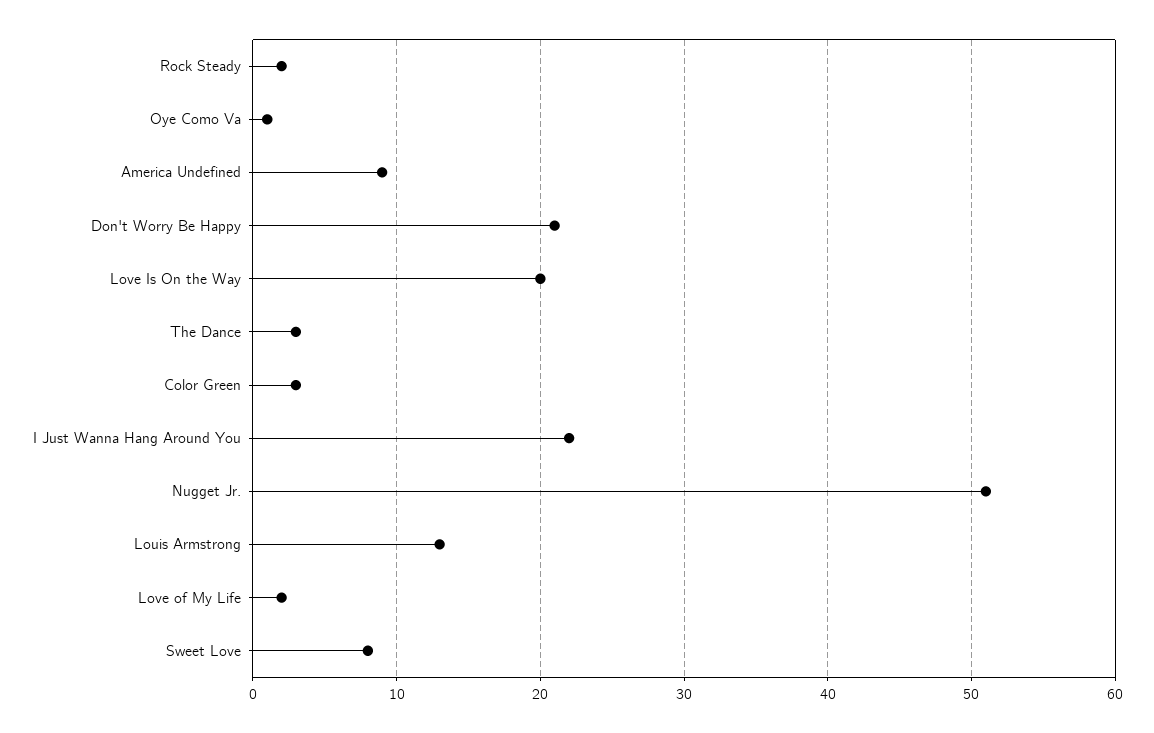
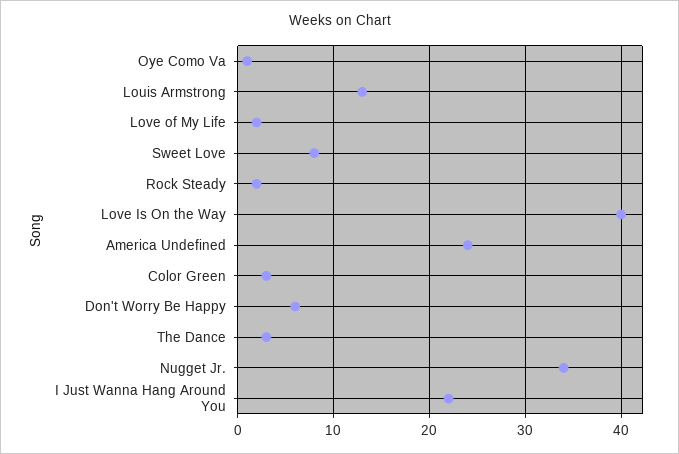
  {
    "Rock Steady": 2,
    "Oye Como Va": 1,
-   "America Undefined": 9,
+   "America Undefined": 24,
-   "Don't Worry Be Happy": 21,
+   "Don't Worry Be Happy": 6,
-   "Love Is On the Way": 20,
+   "Love Is On the Way": 40,
    "The Dance": 3,
    "Color Green": 3,
    "I Just Wanna Hang Around You": 22,
-   "Nugget Jr.": 51,
+   "Nugget Jr.": 34,
    "Louis Armstrong": 13,
    "Love of My Life": 2,
    "Sweet Love": 8
  }

